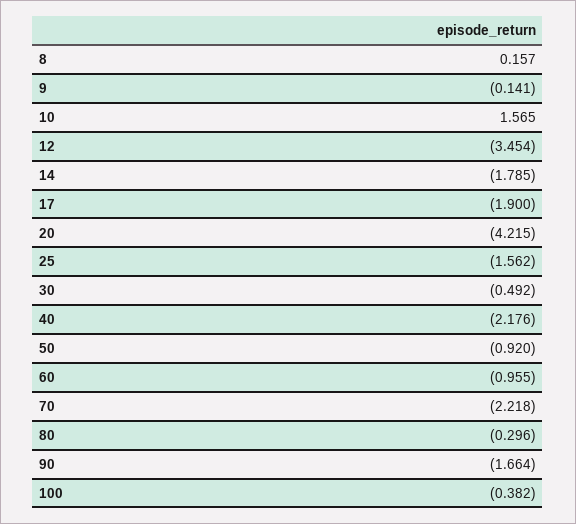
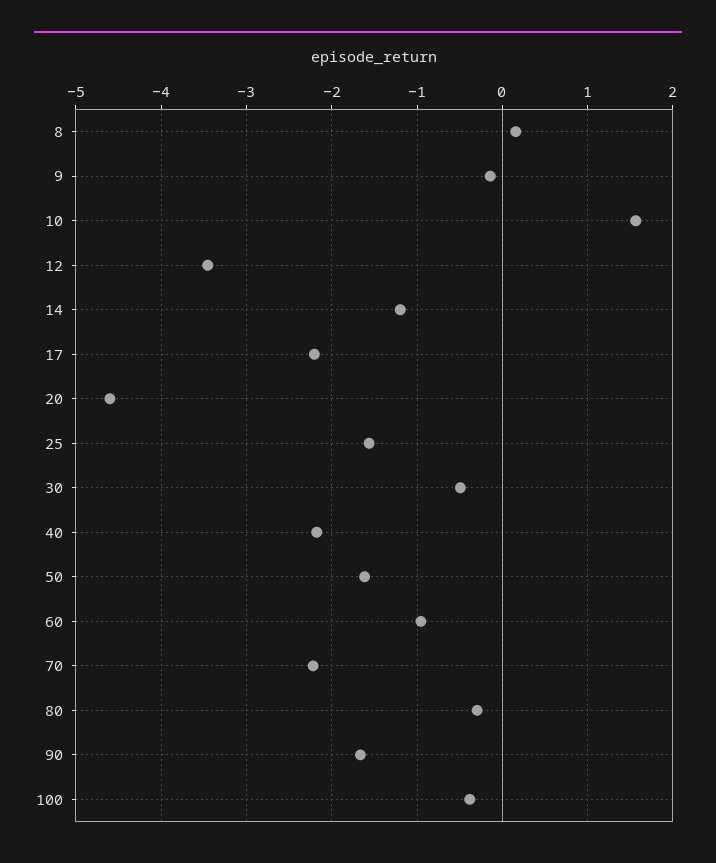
  {
    "8": 0.157,
    "9": -0.141,
    "10": 1.565,
    "12": -3.454,
-   "14": -1.785,
+   "14": -1.2,
-   "17": -1.9,
+   "17": -2.2,
-   "20": -4.215,
+   "20": -4.6,
    "25": -1.562,
    "30": -0.492,
    "40": -2.176,
-   "50": -0.92,
+   "50": -1.6,
    "60": -0.955,
    "70": -2.218,
    "80": -0.296,
    "90": -1.664,
    "100": -0.382
  }

